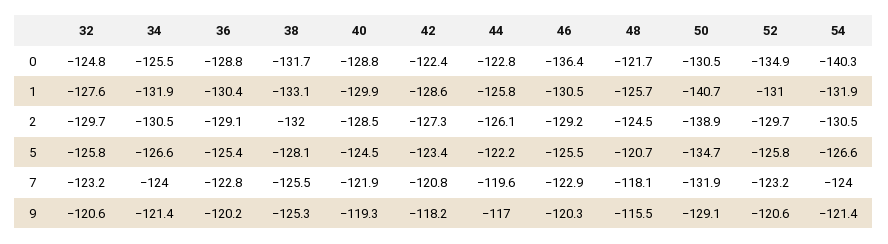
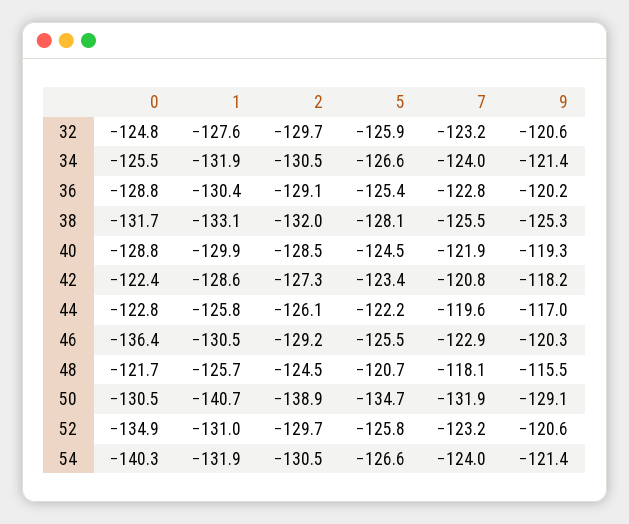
  {
    "32": {
      "0": -124.8,
      "1": -127.6,
      "2": -129.7,
-     "5": -125.8,
+     "5": -125.9,
      "7": -123.2,
      "9": -120.6
    },
    "34": {
      "0": -125.5,
      "1": -131.9,
      "2": -130.5,
      "5": -126.6,
      "7": -124,
      "9": -121.4
    },
    "36": {
      "0": -128.8,
      "1": -130.4,
      "2": -129.1,
      "5": -125.4,
      "7": -122.8,
      "9": -120.2
    },
    "38": {
      "0": -131.7,
      "1": -133.1,
      "2": -132,
      "5": -128.1,
      "7": -125.5,
      "9": -125.3
    },
    "40": {
      "0": -128.8,
      "1": -129.9,
      "2": -128.5,
      "5": -124.5,
      "7": -121.9,
      "9": -119.3
    },
    "42": {
      "0": -122.4,
      "1": -128.6,
      "2": -127.3,
      "5": -123.4,
      "7": -120.8,
      "9": -118.2
    },
    "44": {
      "0": -122.8,
      "1": -125.8,
      "2": -126.1,
      "5": -122.2,
      "7": -119.6,
      "9": -117
    },
    "46": {
      "0": -136.4,
      "1": -130.5,
      "2": -129.2,
      "5": -125.5,
      "7": -122.9,
      "9": -120.3
    },
    "48": {
      "0": -121.7,
      "1": -125.7,
      "2": -124.5,
      "5": -120.7,
      "7": -118.1,
      "9": -115.5
    },
    "50": {
      "0": -130.5,
      "1": -140.7,
      "2": -138.9,
      "5": -134.7,
      "7": -131.9,
      "9": -129.1
    },
    "52": {
      "0": -134.9,
      "1": -131,
      "2": -129.7,
      "5": -125.8,
      "7": -123.2,
      "9": -120.6
    },
    "54": {
      "0": -140.3,
      "1": -131.9,
      "2": -130.5,
      "5": -126.6,
      "7": -124,
      "9": -121.4
    }
  }

